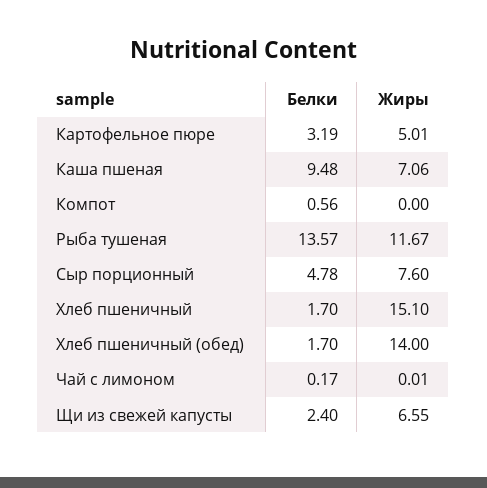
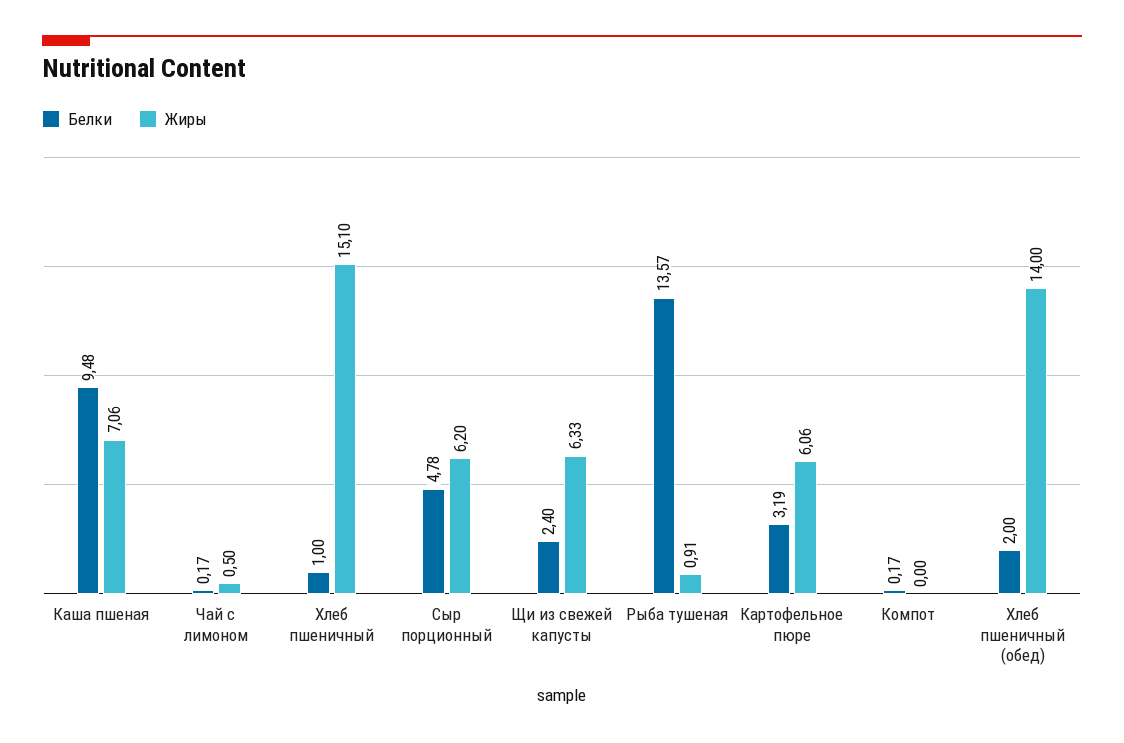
  {
    "Белки": {
      "Картофельное пюре": 3.19,
      "Каша пшеная": 9.48,
-     "Компот": 0.56,
+     "Компот": 0.17,
      "Рыба тушеная": 13.57,
      "Сыр порционный": 4.78,
-     "Хлеб пшеничный": 1.7,
+     "Хлеб пшеничный": 1,
-     "Хлеб пшеничный (обед)": 1.7,
+     "Хлеб пшеничный (обед)": 2,
      "Чай с лимоном": 0.17,
      "Щи из свежей капусты": 2.4
    },
    "Жиры": {
-     "Картофельное пюре": 5.01,
+     "Картофельное пюре": 6.06,
      "Каша пшеная": 7.06,
      "Компот": 0,
-     "Рыба тушеная": 11.67,
+     "Рыба тушеная": 0.91,
-     "Сыр порционный": 7.6,
+     "Сыр порционный": 6.2,
      "Хлеб пшеничный": 15.1,
      "Хлеб пшеничный (обед)": 14,
-     "Чай с лимоном": 0.01,
+     "Чай с лимоном": 0.5,
-     "Щи из свежей капусты": 6.55
+     "Щи из свежей капусты": 6.33
    }
  }

